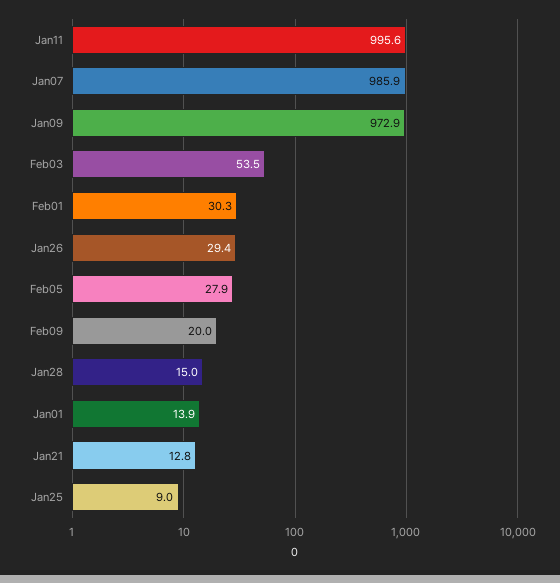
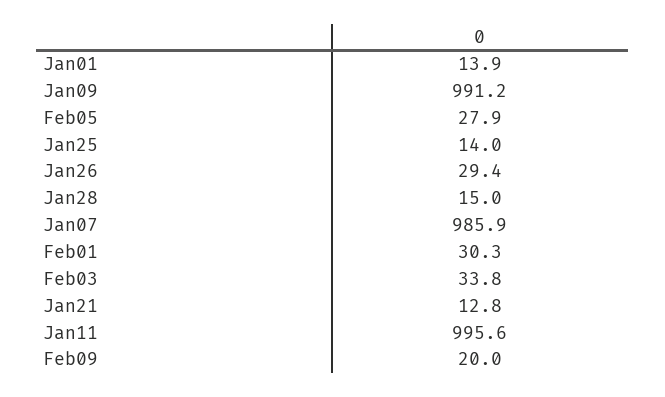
  {
    "Jan11": 995.6,
    "Jan07": 985.9,
-   "Jan09": 972.9,
+   "Jan09": 991.2,
-   "Feb03": 53.5,
+   "Feb03": 33.8,
    "Feb01": 30.3,
    "Jan26": 29.4,
    "Feb05": 27.9,
    "Feb09": 20,
    "Jan28": 15,
    "Jan01": 13.9,
    "Jan21": 12.8,
-   "Jan25": 9
+   "Jan25": 14
  }

